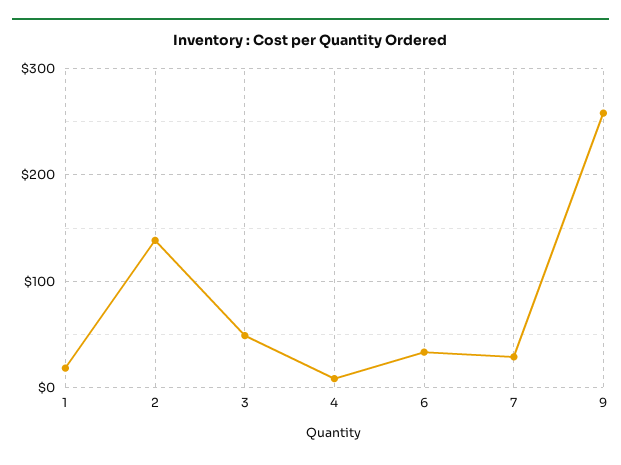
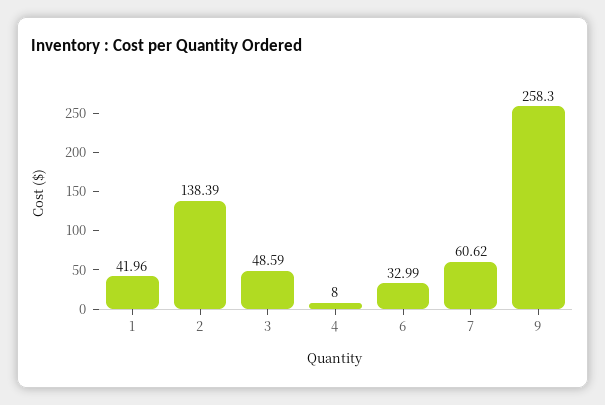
  {
-   "1": 20,
+   "1": 41.96,
    "2": 138.39,
    "3": 48.59,
    "4": 8,
    "6": 32.99,
-   "7": 30,
+   "7": 60.62,
    "9": 258.3
  }

